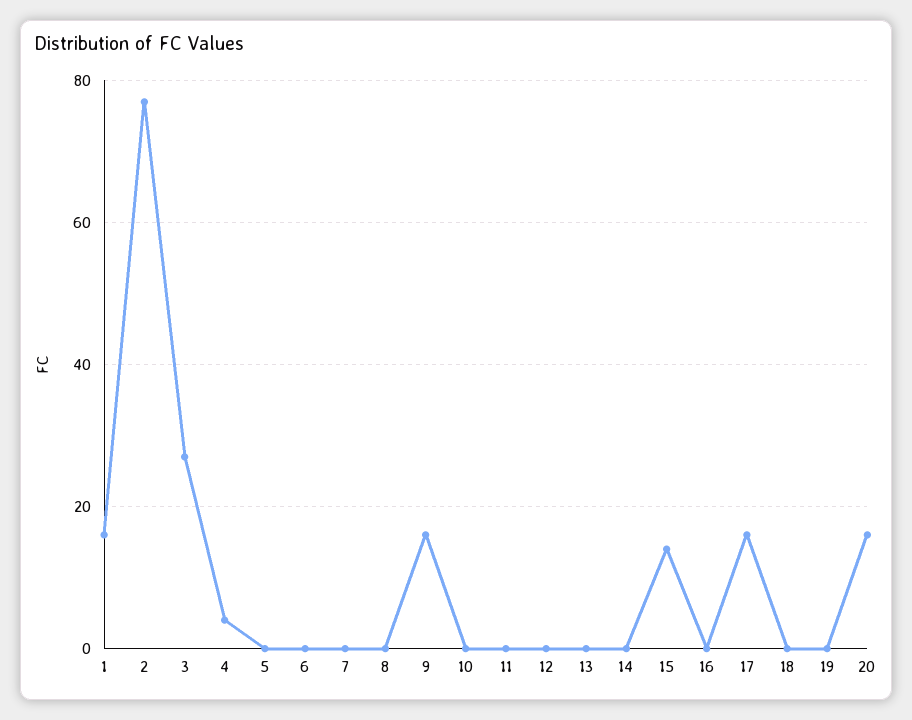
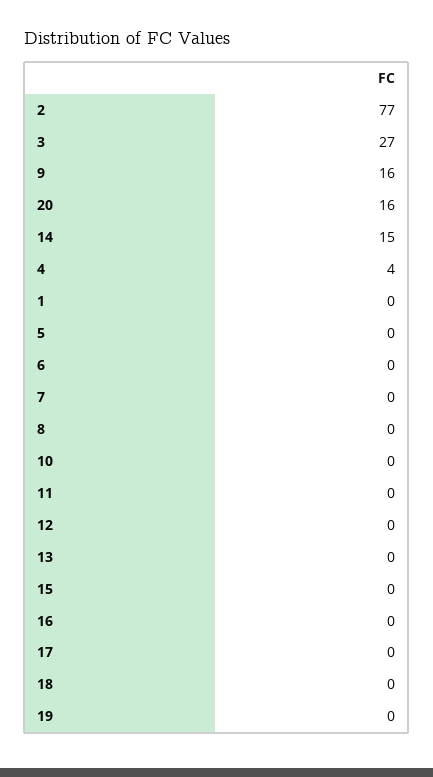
  {
-   "1": 15,
+   "1": 0,
    "2": 77,
    "3": 27,
    "4": 4,
    "5": 0,
    "6": 0,
    "7": 0,
    "8": 0,
    "9": 16,
    "10": 0,
    "11": 0,
    "12": 0,
    "13": 0,
-   "14": 0,
+   "14": 15,
-   "15": 15,
+   "15": 0,
    "16": 0,
-   "17": 15,
+   "17": 0,
    "18": 0,
    "19": 0,
    "20": 16
  }

